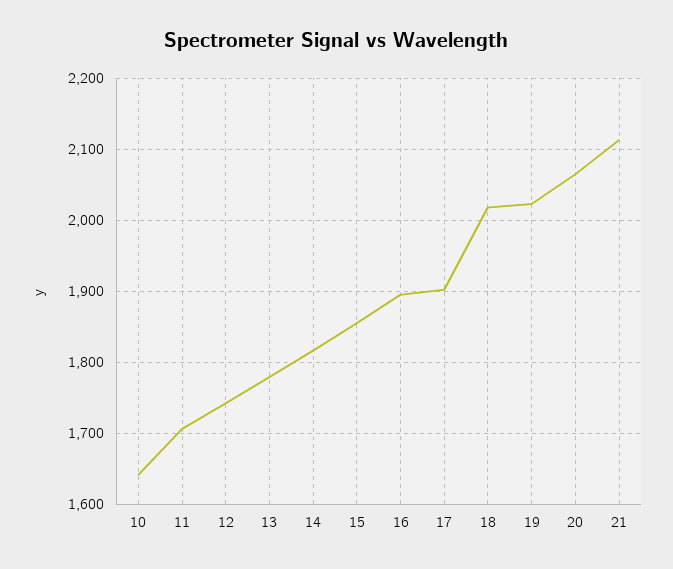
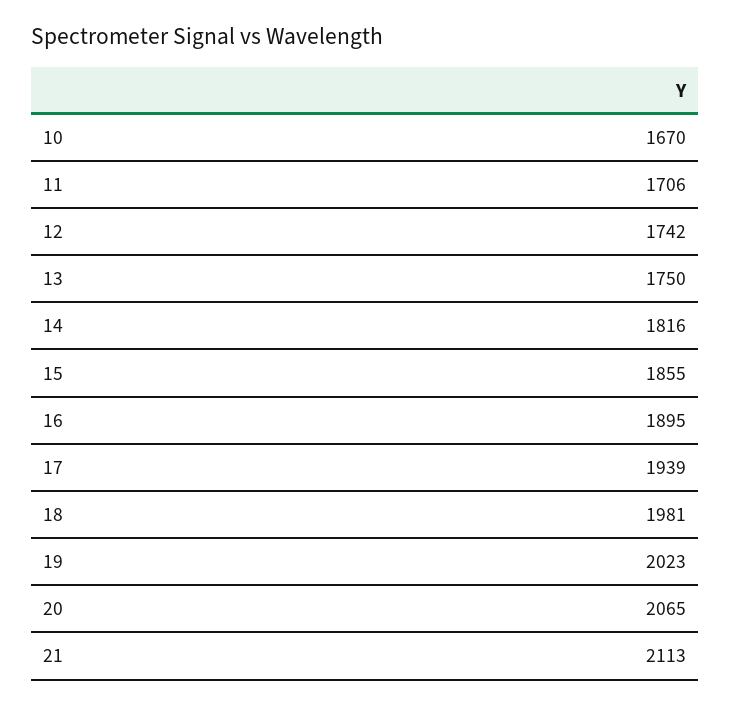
  {
-   "10": 1640,
+   "10": 1670,
    "11": 1706,
    "12": 1742,
-   "13": 1780,
+   "13": 1750,
    "14": 1816,
    "15": 1855,
    "16": 1895,
-   "17": 1900,
+   "17": 1939,
-   "18": 2020,
+   "18": 1981,
    "19": 2023,
    "20": 2065,
    "21": 2113
  }

